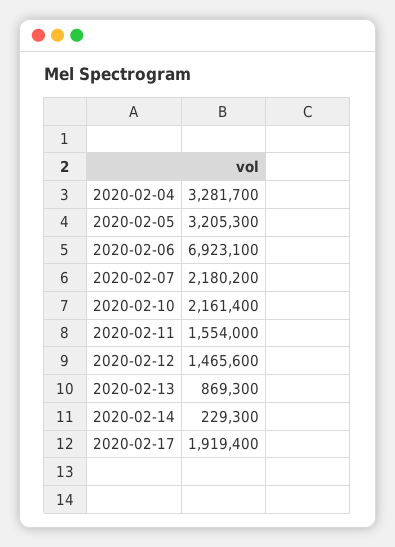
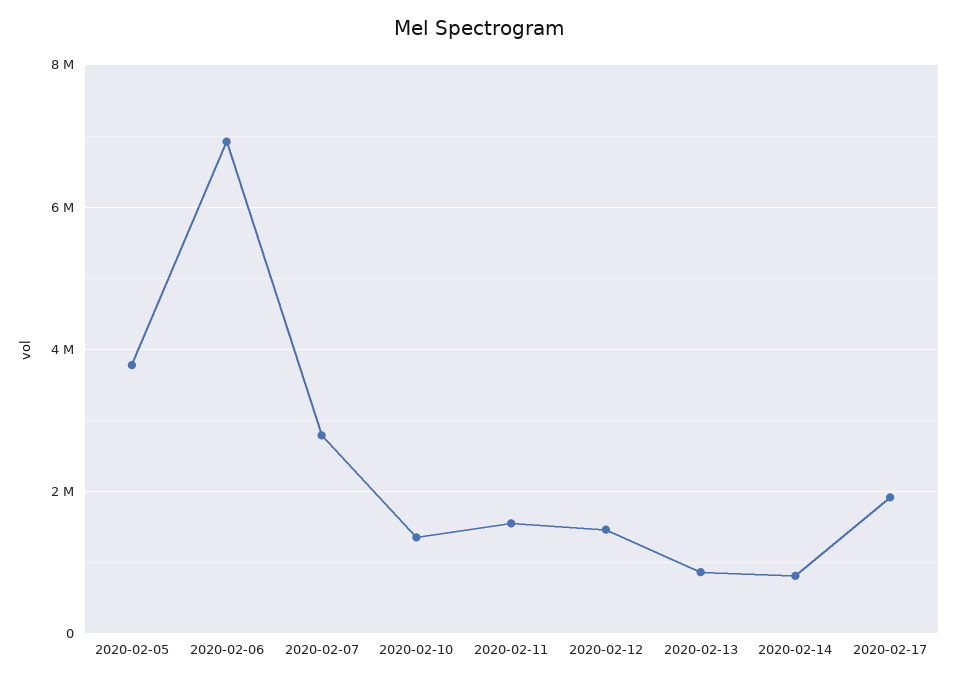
  {
-   "2020-02-04": 3281700,
-   "2020-02-05": 3205300,
+   "2020-02-05": 3800000,
    "2020-02-06": 6923100,
-   "2020-02-07": 2180200,
+   "2020-02-07": 2800000,
-   "2020-02-10": 2161400,
+   "2020-02-10": 1400000,
    "2020-02-11": 1554000,
    "2020-02-12": 1465600,
    "2020-02-13": 869300,
-   "2020-02-14": 229300,
+   "2020-02-14": 800000,
    "2020-02-17": 1919400
  }

